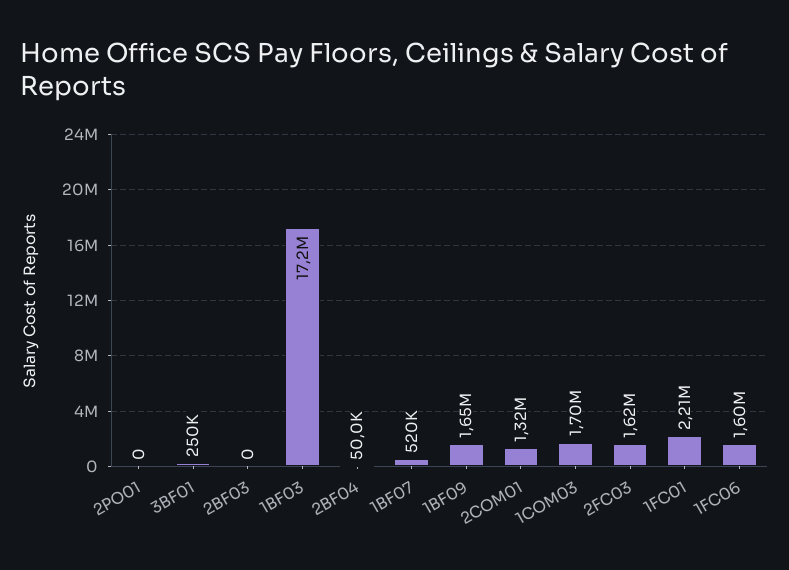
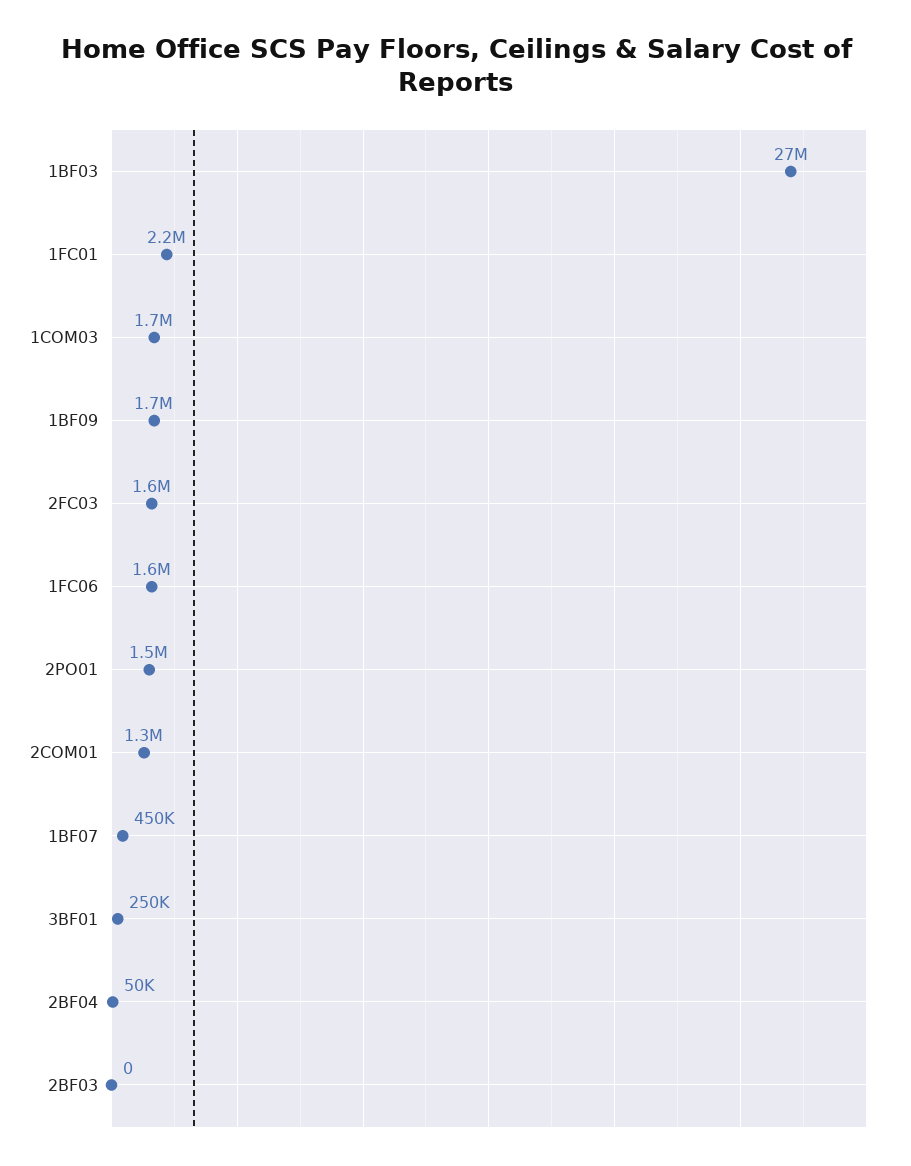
  {
-   "2PO01": 0,
+   "2PO01": 1500000,
    "3BF01": 250000,
    "2BF03": 0,
-   "1BF03": 17200000,
+   "1BF03": 27000000,
    "2BF04": 50000,
-   "1BF07": 520000,
+   "1BF07": 450000,
    "1BF09": 1650000,
    "2COM01": 1320000,
    "1COM03": 1700000,
    "2FC03": 1620000,
    "1FC01": 2210000,
    "1FC06": 1600000
  }

